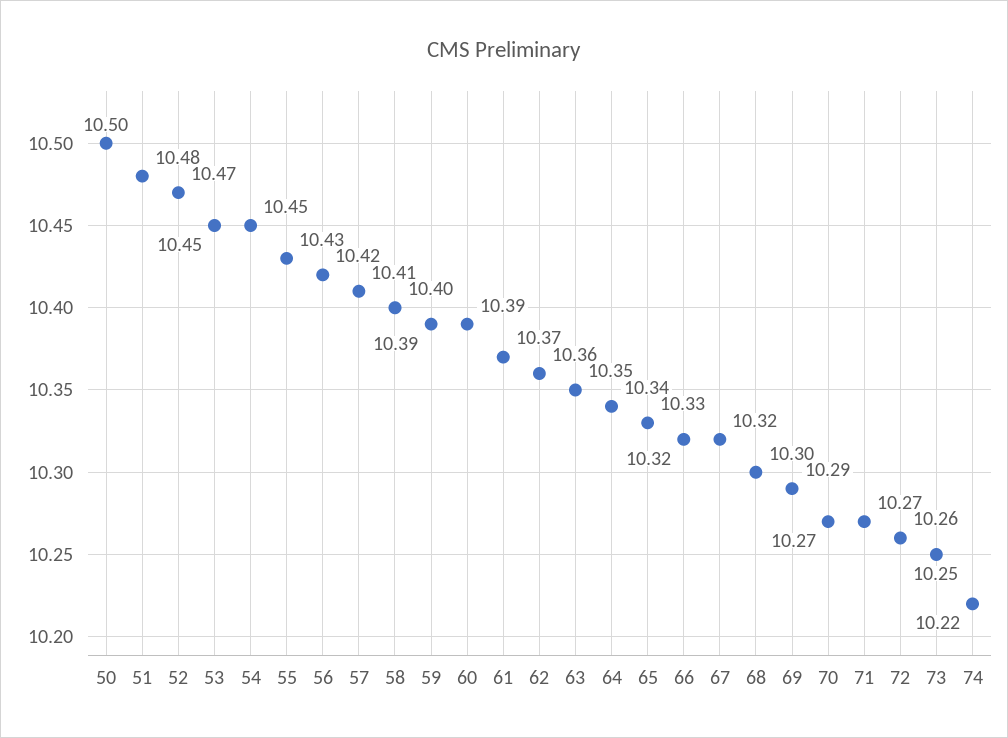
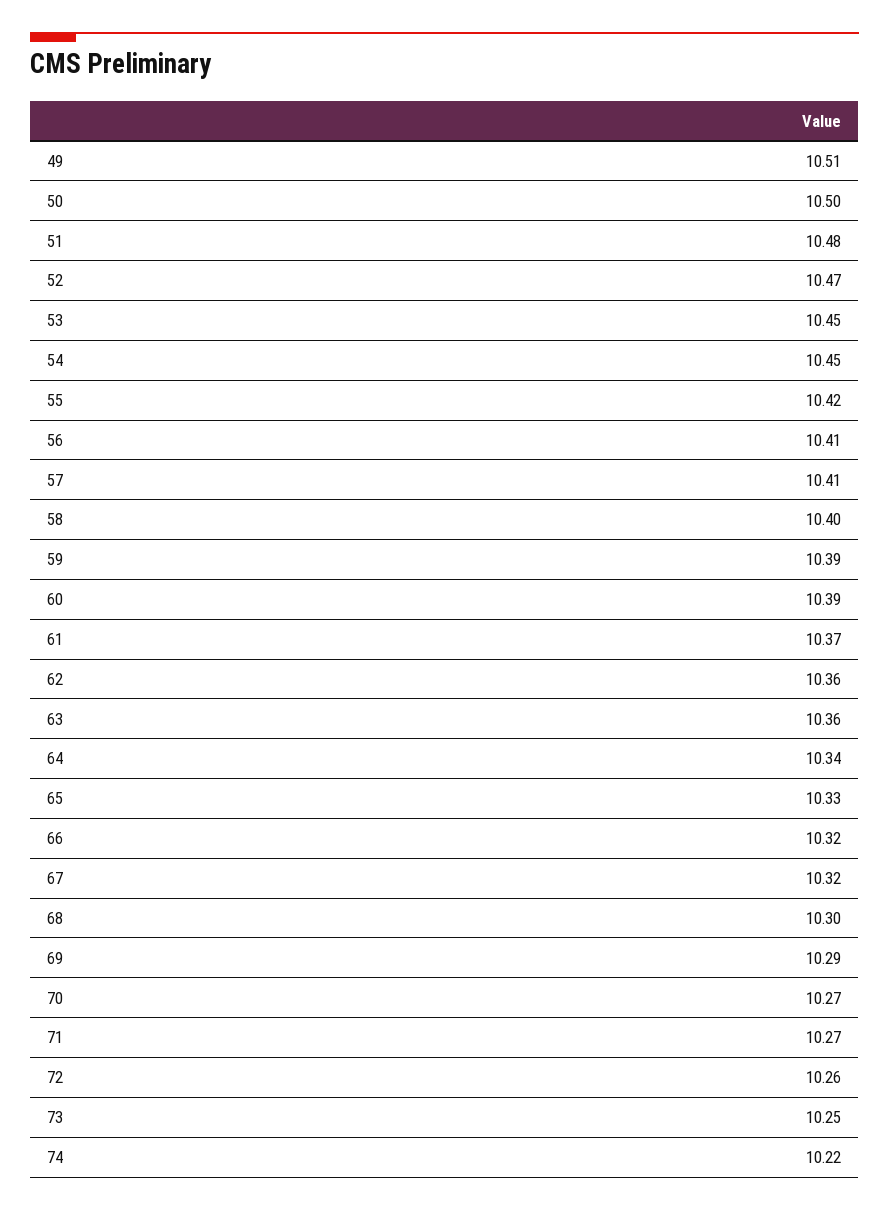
  {
    "50": 10.5,
    "51": 10.48,
    "52": 10.47,
    "53": 10.45,
    "54": 10.45,
-   "55": 10.43,
+   "55": 10.42,
-   "56": 10.42,
+   "56": 10.41,
    "57": 10.41,
    "58": 10.4,
    "59": 10.39,
    "60": 10.39,
    "61": 10.37,
    "62": 10.36,
-   "63": 10.35,
+   "63": 10.36,
    "64": 10.34,
    "65": 10.33,
    "66": 10.32,
    "67": 10.32,
    "68": 10.3,
    "69": 10.29,
    "70": 10.27,
    "71": 10.27,
    "72": 10.26,
    "73": 10.25,
-   "74": 10.22
+   "74": 10.22,
+   "49": 10.51
  }

